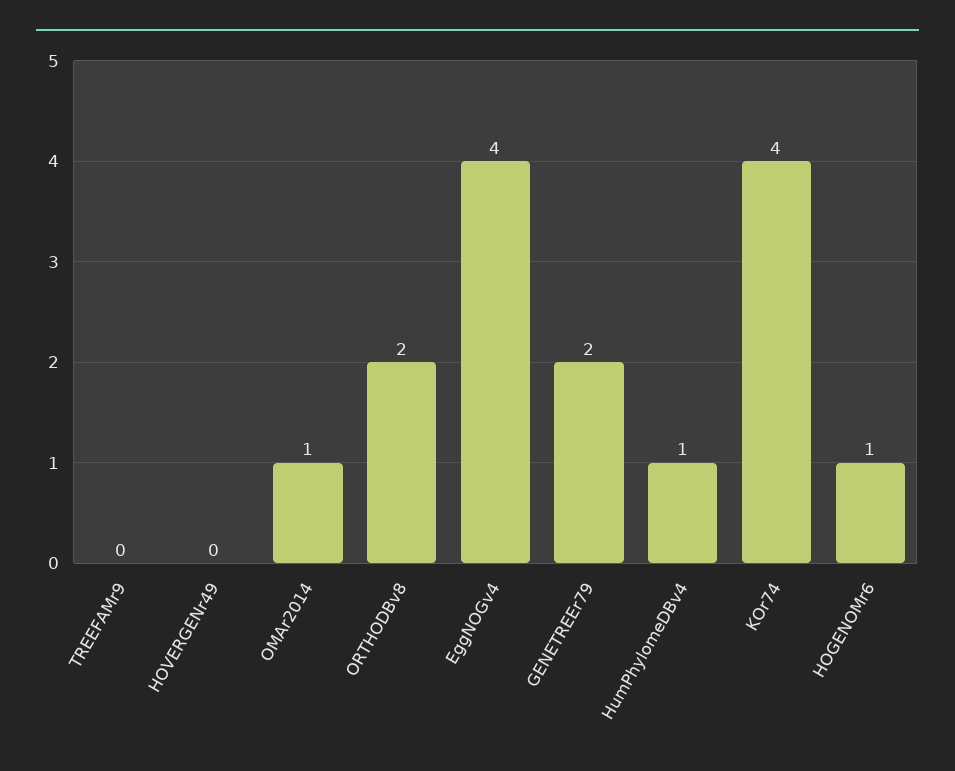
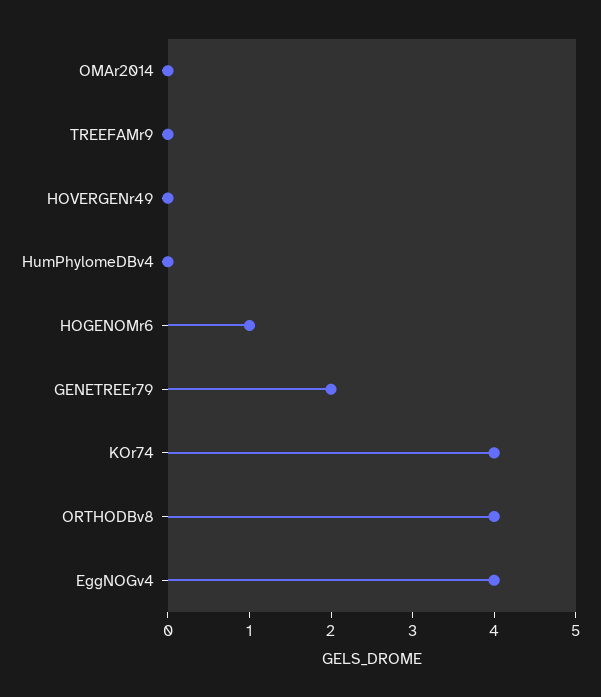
  {
    "TREEFAMr9": 0,
    "HOVERGENr49": 0,
-   "OMAr2014": 1,
+   "OMAr2014": 0,
-   "ORTHODBv8": 2,
+   "ORTHODBv8": 4,
    "EggNOGv4": 4,
    "GENETREEr79": 2,
-   "HumPhylomeDBv4": 1,
+   "HumPhylomeDBv4": 0,
    "KOr74": 4,
    "HOGENOMr6": 1
  }

